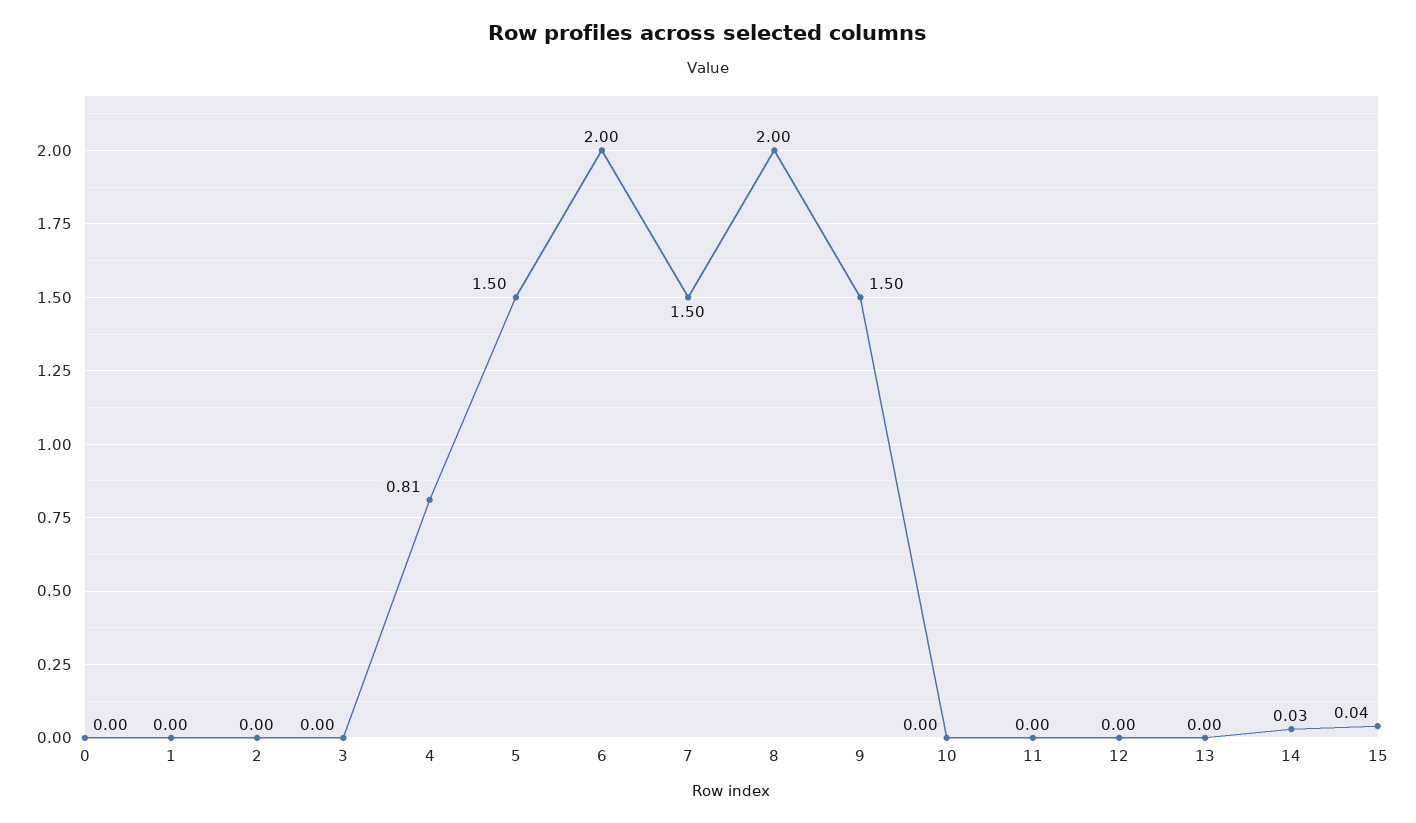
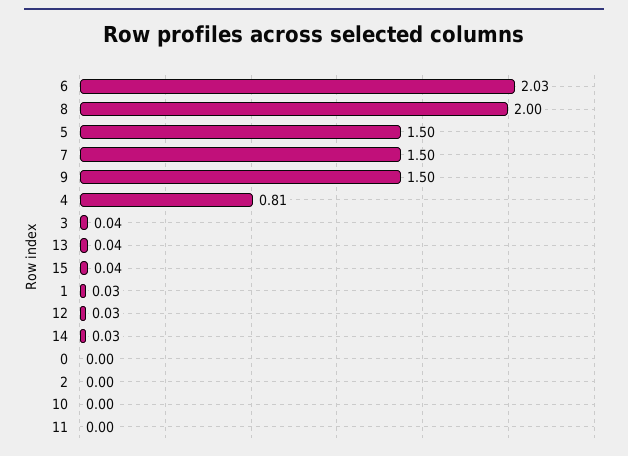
  {
    "0": 0,
-   "1": 0,
+   "1": 0.03,
    "2": 0,
-   "3": 0,
+   "3": 0.04,
    "4": 0.81,
    "5": 1.5,
-   "6": 2,
+   "6": 2.03,
    "7": 1.5,
    "8": 2,
    "9": 1.5,
    "10": 0,
    "11": 0,
-   "12": 0,
+   "12": 0.03,
-   "13": 0,
+   "13": 0.04,
    "14": 0.03,
    "15": 0.04
  }

